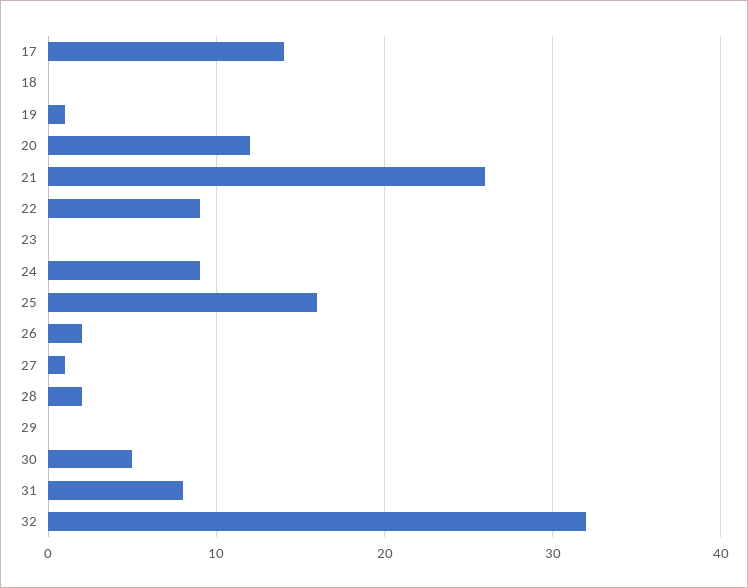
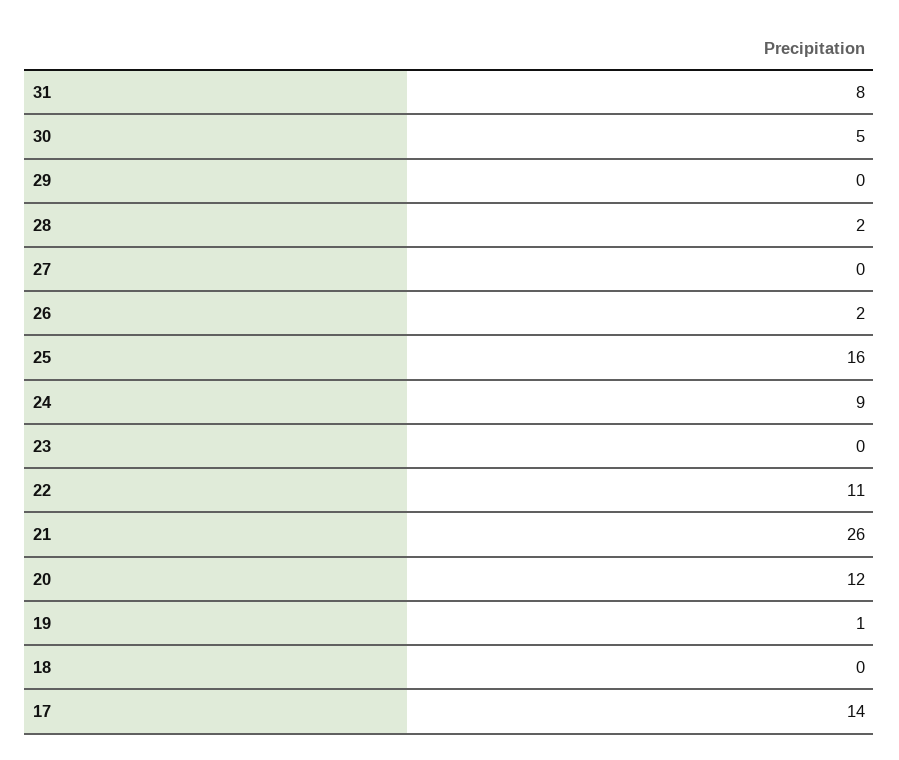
  {
    "17": 14,
    "18": 0,
    "19": 1,
    "20": 12,
    "21": 26,
-   "22": 9,
+   "22": 11,
    "23": 0,
    "24": 9,
    "25": 16,
    "26": 2,
-   "27": 1,
+   "27": 0,
    "28": 2,
    "29": 0,
    "30": 5,
-   "31": 8,
+   "31": 8
-   "32": 32
  }

